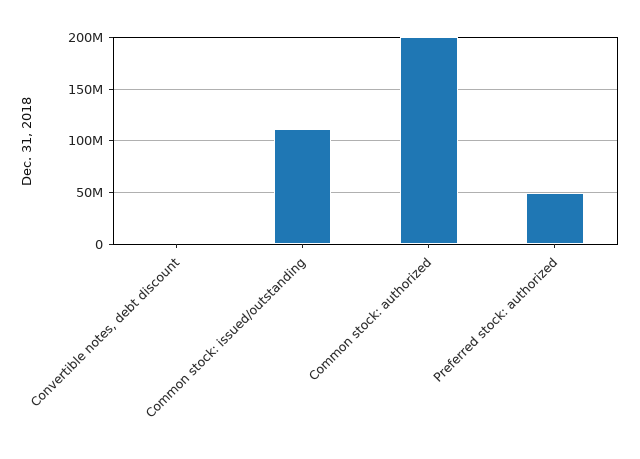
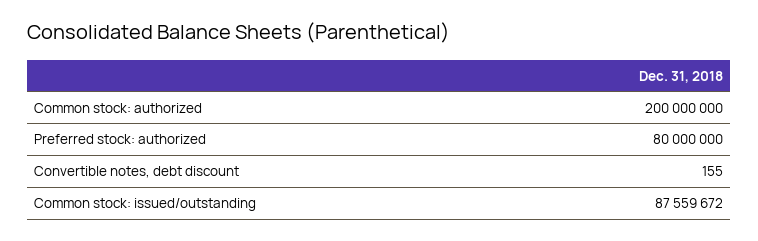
  {
    "Convertible notes, debt discount": 155,
-   "Common stock: issued/outstanding": 110000000,
+   "Common stock: issued/outstanding": 87559672,
    "Common stock: authorized": 200000000,
-   "Preferred stock: authorized": 50000000
+   "Preferred stock: authorized": 80000000
  }

